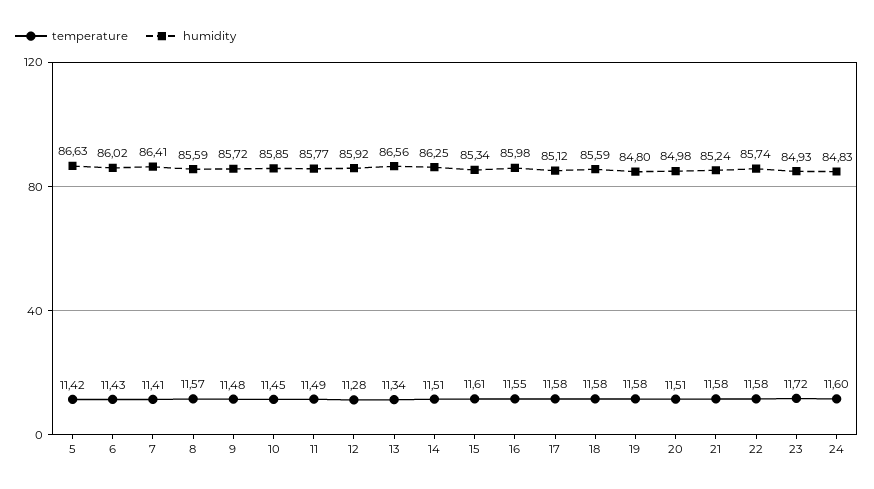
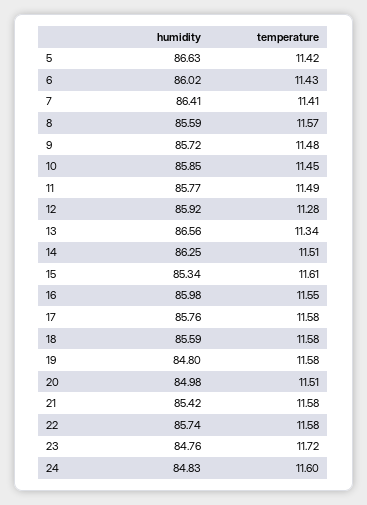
  {
    "temperature": {
      "5": 11.42,
      "6": 11.43,
      "7": 11.41,
      "8": 11.57,
      "9": 11.48,
      "10": 11.45,
      "11": 11.49,
      "12": 11.28,
      "13": 11.34,
      "14": 11.51,
      "15": 11.61,
      "16": 11.55,
      "17": 11.58,
      "18": 11.58,
      "19": 11.58,
      "20": 11.51,
      "21": 11.58,
      "22": 11.58,
      "23": 11.72,
      "24": 11.6
    },
    "humidity": {
      "5": 86.63,
      "6": 86.02,
      "7": 86.41,
      "8": 85.59,
      "9": 85.72,
      "10": 85.85,
      "11": 85.77,
      "12": 85.92,
      "13": 86.56,
      "14": 86.25,
      "15": 85.34,
      "16": 85.98,
-     "17": 85.12,
+     "17": 85.76,
      "18": 85.59,
      "19": 84.8,
      "20": 84.98,
-     "21": 85.24,
+     "21": 85.42,
      "22": 85.74,
-     "23": 84.93,
+     "23": 84.76,
      "24": 84.83
    }
  }

